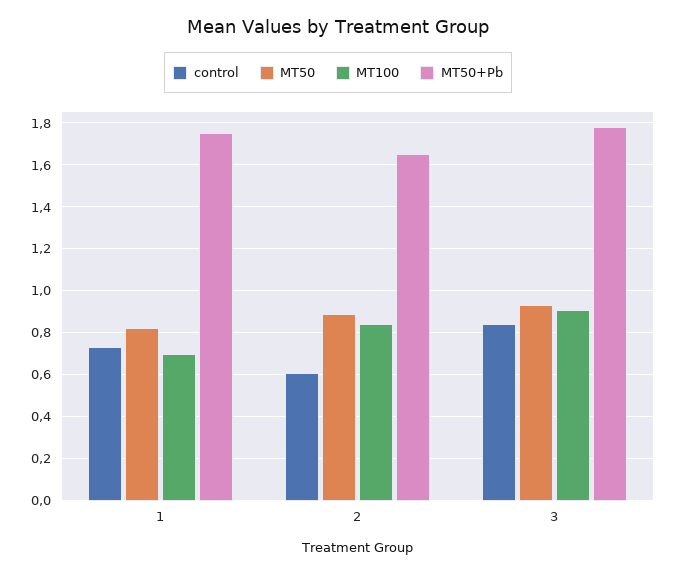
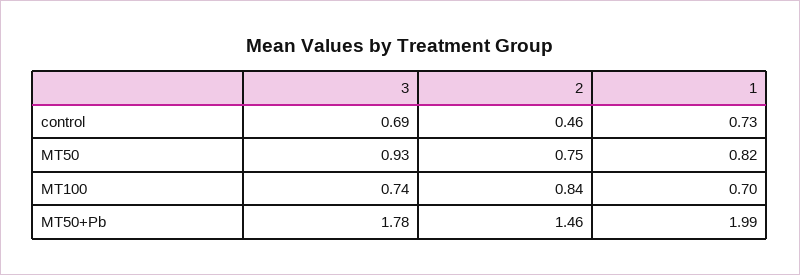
  {
    "control": {
      "1": 0.73,
-     "2": 0.6,
+     "2": 0.46,
-     "3": 0.85
+     "3": 0.69
    },
    "MT50": {
      "1": 0.82,
-     "2": 0.9,
+     "2": 0.75,
      "3": 0.93
    },
    "MT100": {
      "1": 0.7,
      "2": 0.84,
-     "3": 0.9
+     "3": 0.74
    },
    "MT50+Pb": {
-     "1": 1.75,
+     "1": 1.99,
-     "2": 1.65,
+     "2": 1.46,
      "3": 1.78
    }
  }

